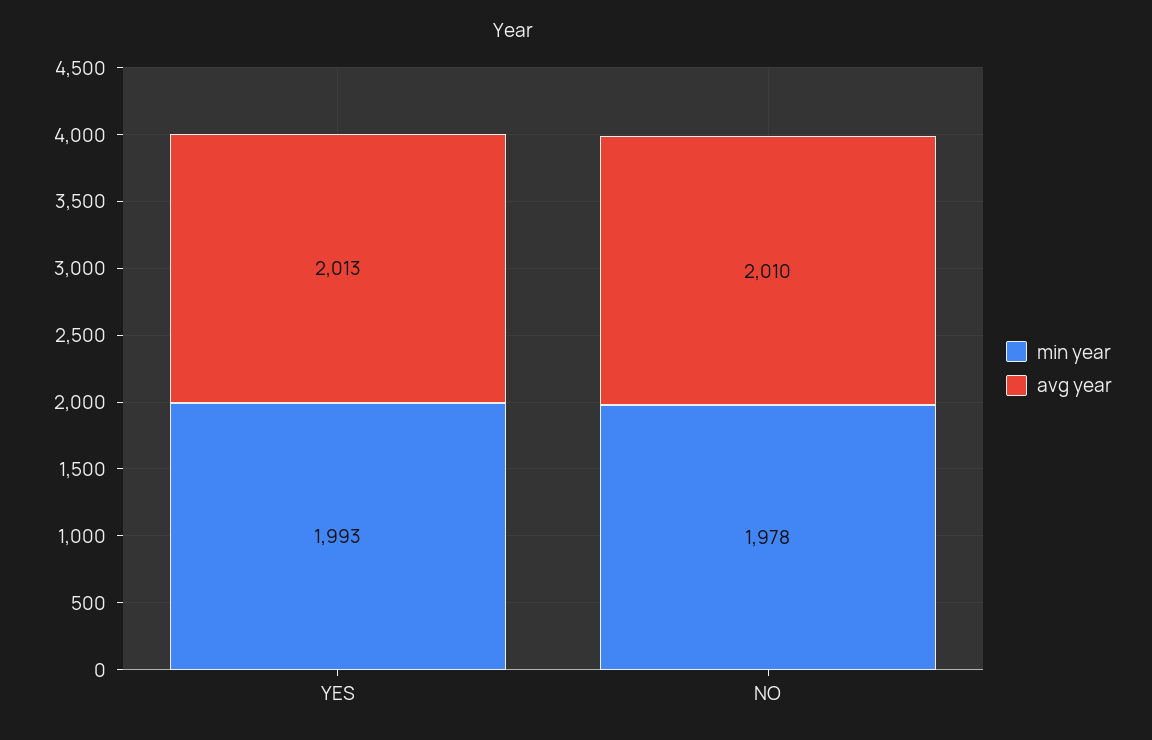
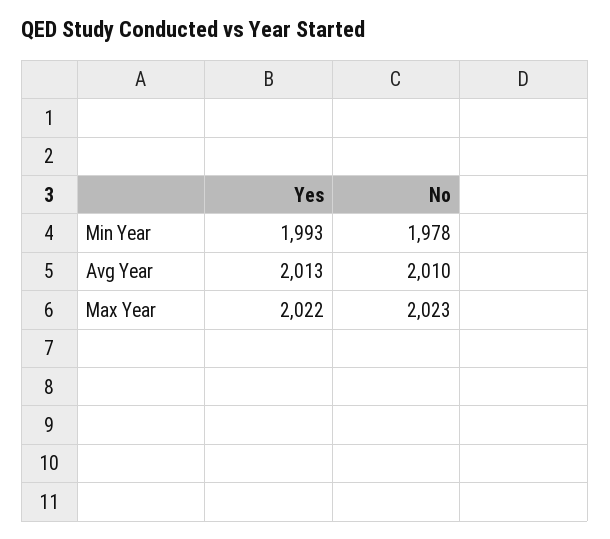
  {
    "min year": {
      "YES": 1993,
      "NO": 1978
    },
    "avg year": {
      "YES": 2013,
      "NO": 2010
-   }
+   },
+   "Max Year": {
+     "YES": 2022,
+     "NO": 2023
+   }
  }

